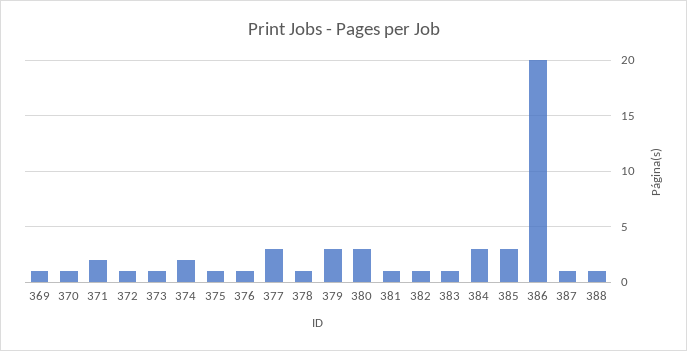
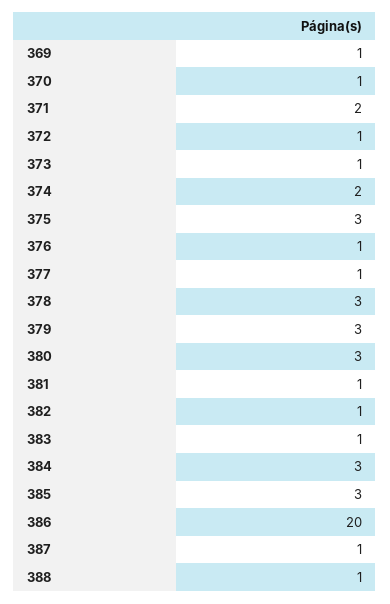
  {
    "369": 1,
    "370": 1,
    "371": 2,
    "372": 1,
    "373": 1,
    "374": 2,
-   "375": 1,
+   "375": 3,
    "376": 1,
-   "377": 3,
+   "377": 1,
-   "378": 1,
+   "378": 3,
    "379": 3,
    "380": 3,
    "381": 1,
    "382": 1,
    "383": 1,
    "384": 3,
    "385": 3,
    "386": 20,
    "387": 1,
    "388": 1
  }

